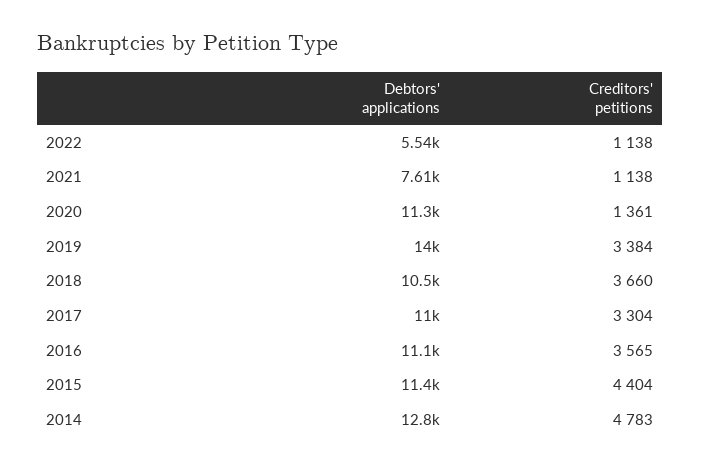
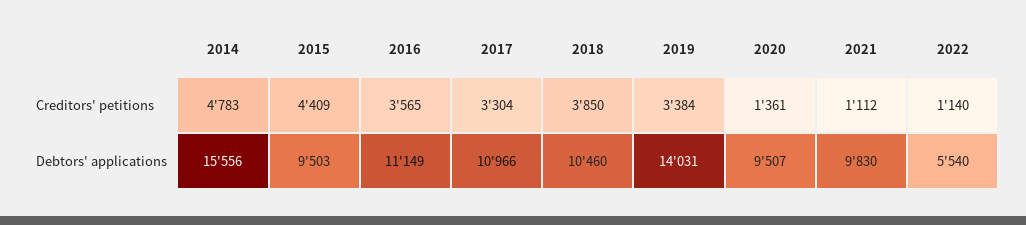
  {
    "Debtors' applications": {
      "2022": 5540,
-     "2021": 7610,
+     "2021": 9830,
-     "2020": 11300,
+     "2020": 9507,
      "2019": 14031,
      "2018": 10460,
      "2017": 10966,
      "2016": 11149,
-     "2015": 11400,
+     "2015": 9503,
-     "2014": 12800
+     "2014": 15556
    },
    "Creditors' petitions": {
-     "2022": 1138,
+     "2022": 1140,
-     "2021": 1138,
+     "2021": 1112,
      "2020": 1361,
      "2019": 3384,
-     "2018": 3660,
+     "2018": 3850,
      "2017": 3304,
      "2016": 3565,
-     "2015": 4404,
+     "2015": 4409,
      "2014": 4783
    }
  }

